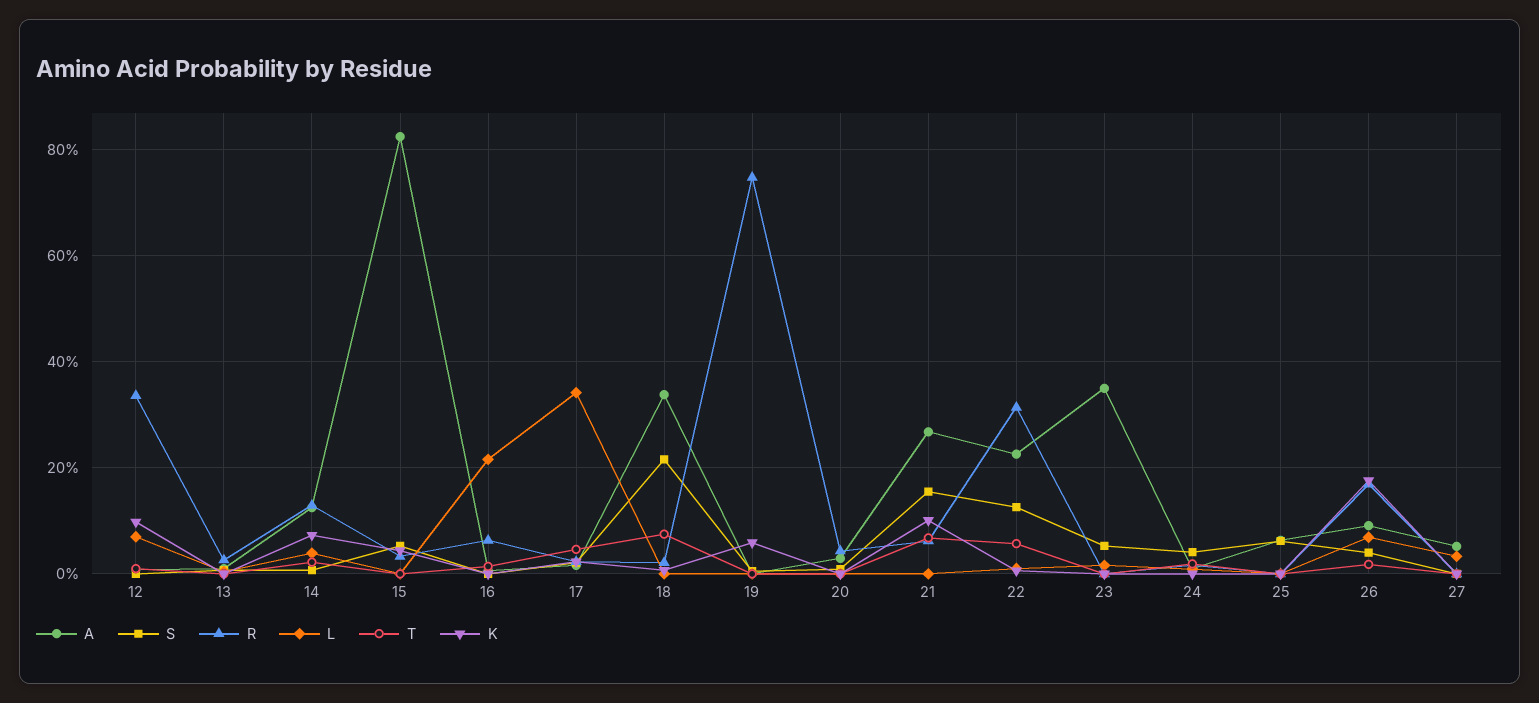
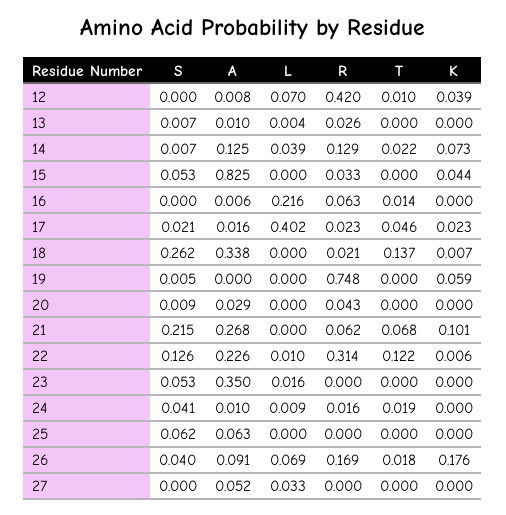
  {
    "A": {
      "12": 0.008,
      "13": 0.01,
      "14": 0.125,
      "15": 0.825,
      "16": 0.006,
      "17": 0.016,
      "18": 0.338,
      "19": 0,
      "20": 0.029,
      "21": 0.268,
      "22": 0.226,
      "23": 0.35,
      "24": 0.01,
      "25": 0.063,
      "26": 0.091,
      "27": 0.052
    },
    "S": {
      "12": 0,
      "13": 0.007,
      "14": 0.007,
      "15": 0.053,
      "16": 0,
      "17": 0.021,
-     "18": 0.22,
+     "18": 0.262,
      "19": 0.005,
      "20": 0.009,
-     "21": 0.16,
+     "21": 0.215,
      "22": 0.126,
      "23": 0.053,
      "24": 0.041,
      "25": 0.062,
      "26": 0.04,
      "27": 0
    },
    "R": {
-     "12": 0.34,
+     "12": 0.42,
      "13": 0.026,
      "14": 0.129,
      "15": 0.033,
      "16": 0.063,
      "17": 0.023,
      "18": 0.021,
      "19": 0.748,
      "20": 0.043,
      "21": 0.062,
      "22": 0.314,
      "23": 0,
      "24": 0.016,
      "25": 0,
      "26": 0.169,
      "27": 0
    },
    "L": {
      "12": 0.07,
      "13": 0.004,
      "14": 0.039,
      "15": 0,
      "16": 0.216,
-     "17": 0.34,
+     "17": 0.402,
      "18": 0,
      "19": 0,
      "20": 0,
      "21": 0,
      "22": 0.01,
      "23": 0.016,
      "24": 0.009,
      "25": 0,
      "26": 0.069,
      "27": 0.033
    },
    "T": {
      "12": 0.01,
      "13": 0,
      "14": 0.022,
      "15": 0,
      "16": 0.014,
      "17": 0.046,
-     "18": 0.08,
+     "18": 0.137,
      "19": 0,
      "20": 0,
      "21": 0.068,
-     "22": 0.06,
+     "22": 0.122,
      "23": 0,
      "24": 0.019,
      "25": 0,
      "26": 0.018,
      "27": 0
    },
    "K": {
-     "12": 0.1,
+     "12": 0.039,
      "13": 0,
      "14": 0.073,
      "15": 0.044,
      "16": 0,
      "17": 0.023,
      "18": 0.007,
      "19": 0.059,
      "20": 0,
      "21": 0.101,
      "22": 0.006,
      "23": 0,
      "24": 0,
      "25": 0,
      "26": 0.176,
      "27": 0
    }
  }

